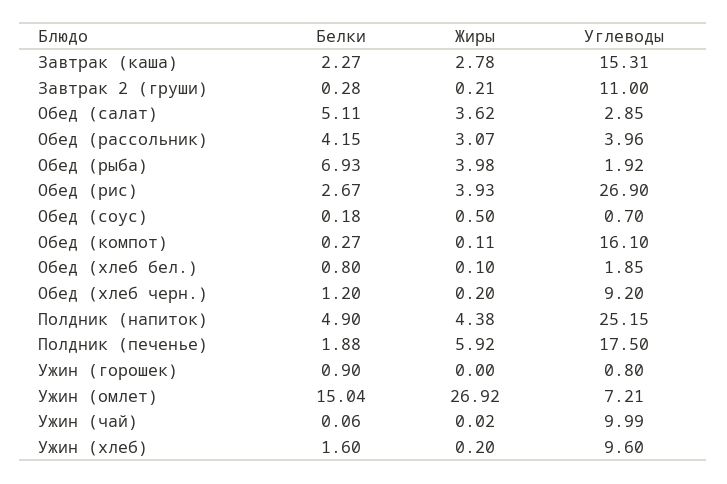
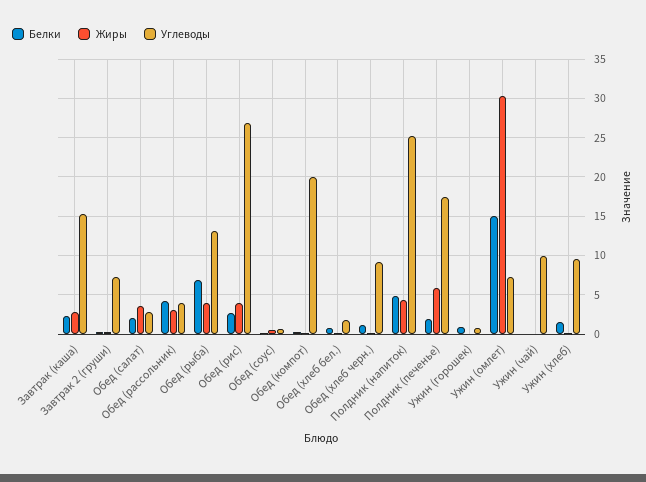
  {
    "Белки": {
      "Завтрак (каша)": 2.27,
      "Завтрак 2 (груши)": 0.28,
-     "Обед (салат)": 5.11,
+     "Обед (салат)": 2,
      "Обед (рассольник)": 4.15,
      "Обед (рыба)": 6.93,
      "Обед (рис)": 2.67,
      "Обед (соус)": 0.18,
      "Обед (компот)": 0.27,
      "Обед (хлеб бел.)": 0.8,
      "Обед (хлеб черн.)": 1.2,
      "Полдник (напиток)": 4.9,
      "Полдник (печенье)": 1.88,
      "Ужин (горошек)": 0.9,
      "Ужин (омлет)": 15.04,
      "Ужин (чай)": 0.06,
      "Ужин (хлеб)": 1.6
    },
    "Жиры": {
      "Завтрак (каша)": 2.78,
      "Завтрак 2 (груши)": 0.21,
      "Обед (салат)": 3.62,
      "Обед (рассольник)": 3.07,
      "Обед (рыба)": 3.98,
      "Обед (рис)": 3.93,
      "Обед (соус)": 0.5,
      "Обед (компот)": 0.11,
      "Обед (хлеб бел.)": 0.1,
      "Обед (хлеб черн.)": 0.2,
      "Полдник (напиток)": 4.38,
      "Полдник (печенье)": 5.92,
      "Ужин (горошек)": 0,
-     "Ужин (омлет)": 26.92,
+     "Ужин (омлет)": 30,
      "Ужин (чай)": 0.02,
      "Ужин (хлеб)": 0.2
    },
    "Углеводы": {
      "Завтрак (каша)": 15.31,
-     "Завтрак 2 (груши)": 11,
+     "Завтрак 2 (груши)": 7,
      "Обед (салат)": 2.85,
      "Обед (рассольник)": 3.96,
-     "Обед (рыба)": 1.92,
+     "Обед (рыба)": 13,
      "Обед (рис)": 26.9,
      "Обед (соус)": 0.7,
-     "Обед (компот)": 16.1,
+     "Обед (компот)": 20,
      "Обед (хлеб бел.)": 1.85,
      "Обед (хлеб черн.)": 9.2,
      "Полдник (напиток)": 25.15,
      "Полдник (печенье)": 17.5,
      "Ужин (горошек)": 0.8,
      "Ужин (омлет)": 7.21,
      "Ужин (чай)": 9.99,
      "Ужин (хлеб)": 9.6
    }
  }

